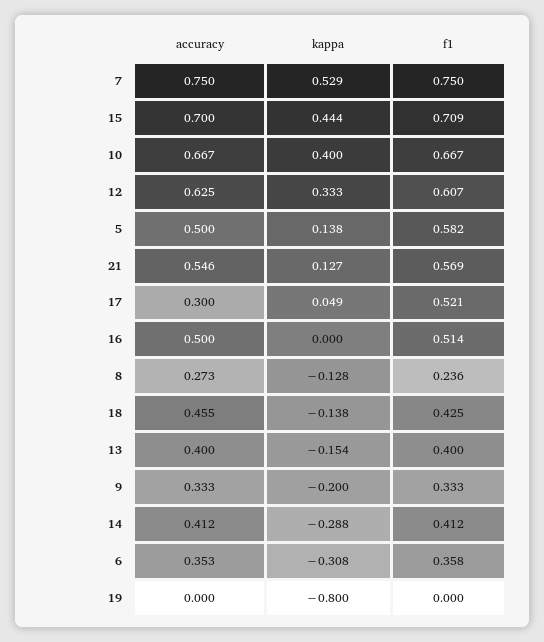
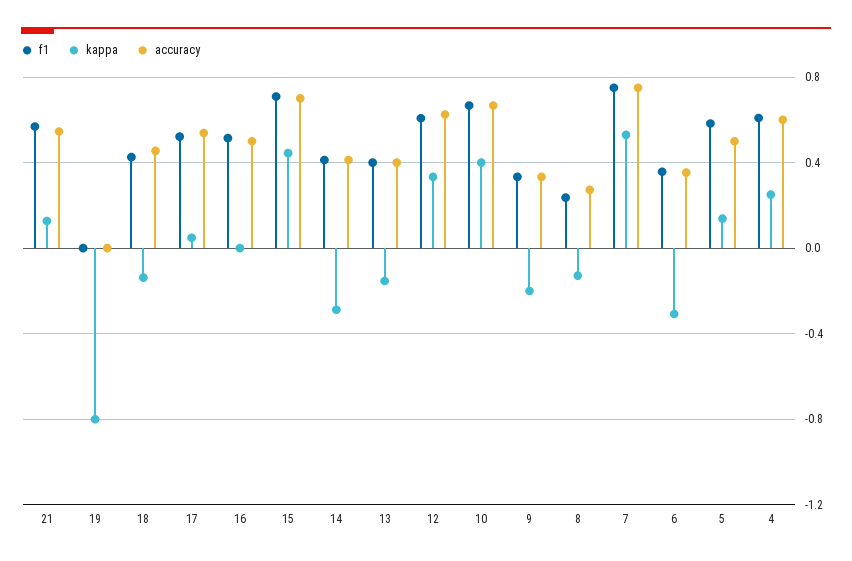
  {
    "accuracy": {
      "7": 0.75,
      "15": 0.7,
      "10": 0.667,
      "12": 0.625,
      "5": 0.5,
      "21": 0.546,
-     "17": 0.3,
+     "17": 0.55,
      "16": 0.5,
      "8": 0.273,
      "18": 0.455,
      "13": 0.4,
      "9": 0.333,
      "14": 0.412,
      "6": 0.353,
-     "19": 0
+     "19": 0,
+     "4": 0.6
    },
    "kappa": {
      "7": 0.529,
      "15": 0.444,
      "10": 0.4,
      "12": 0.333,
      "5": 0.138,
      "21": 0.127,
      "17": 0.049,
      "16": 0,
      "8": -0.128,
      "18": -0.138,
      "13": -0.154,
      "9": -0.2,
      "14": -0.288,
      "6": -0.308,
-     "19": -0.8
+     "19": -0.8,
+     "4": 0.25
    },
    "f1": {
      "7": 0.75,
      "15": 0.709,
      "10": 0.667,
      "12": 0.607,
      "5": 0.582,
      "21": 0.569,
      "17": 0.521,
      "16": 0.514,
      "8": 0.236,
      "18": 0.425,
      "13": 0.4,
      "9": 0.333,
      "14": 0.412,
      "6": 0.358,
-     "19": 0
+     "19": 0,
+     "4": 0.6
    }
  }

